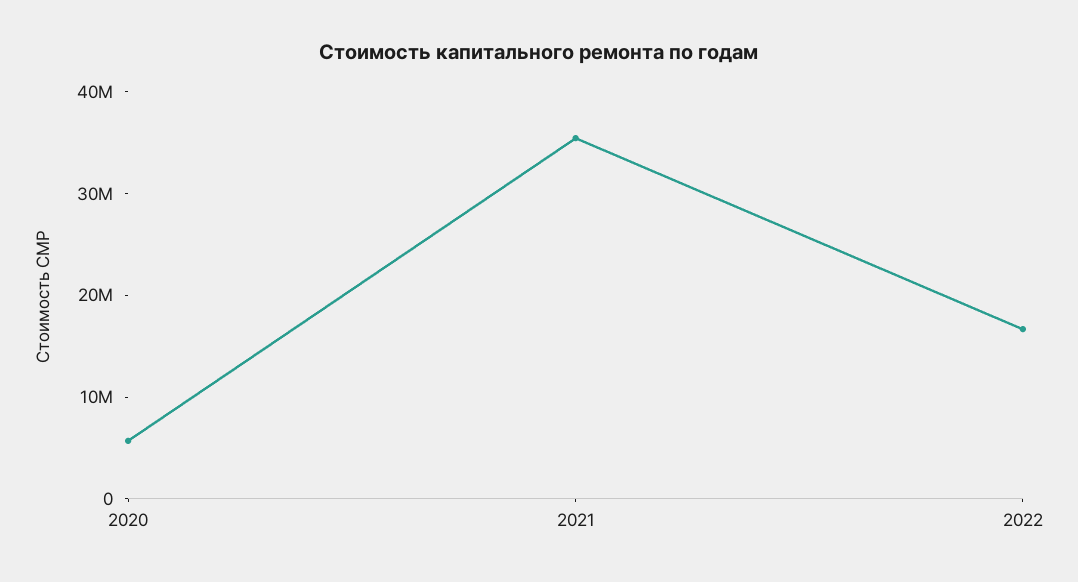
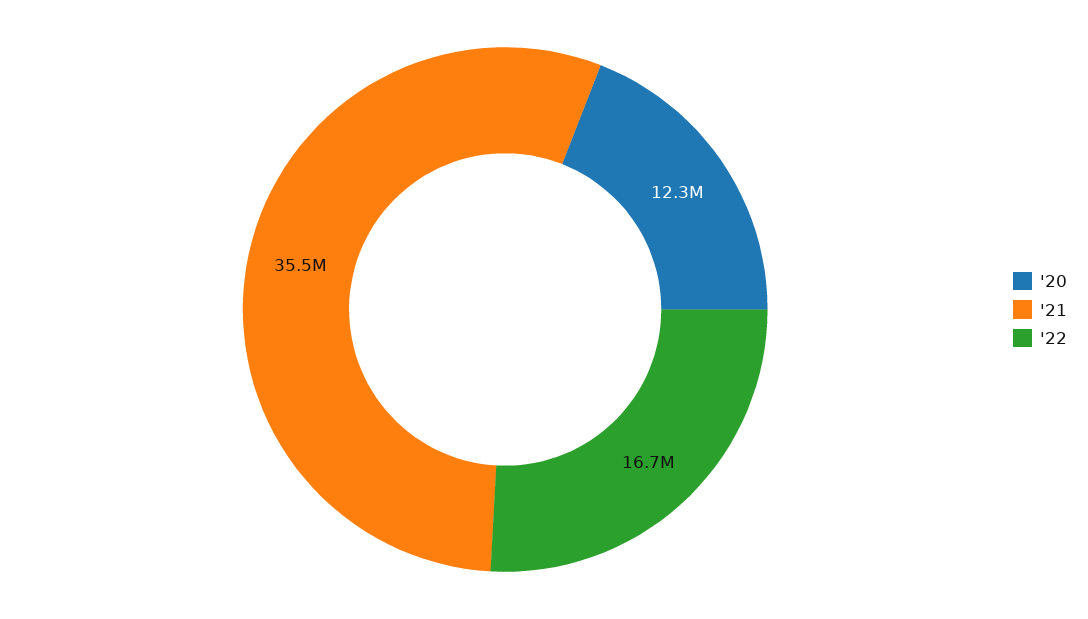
  {
-   "2020": 6000000,
+   "2020": 12300000,
    "2021": 35500000,
    "2022": 16700000
  }

